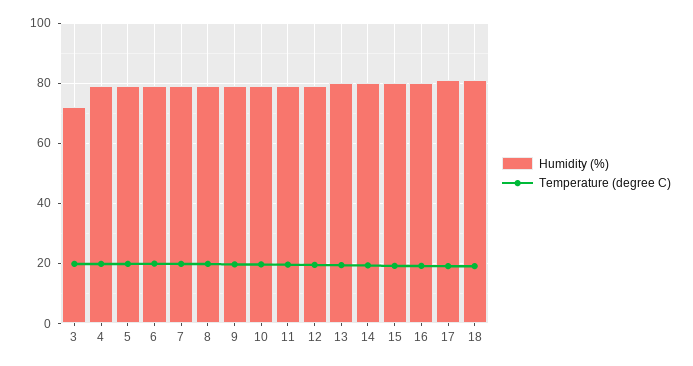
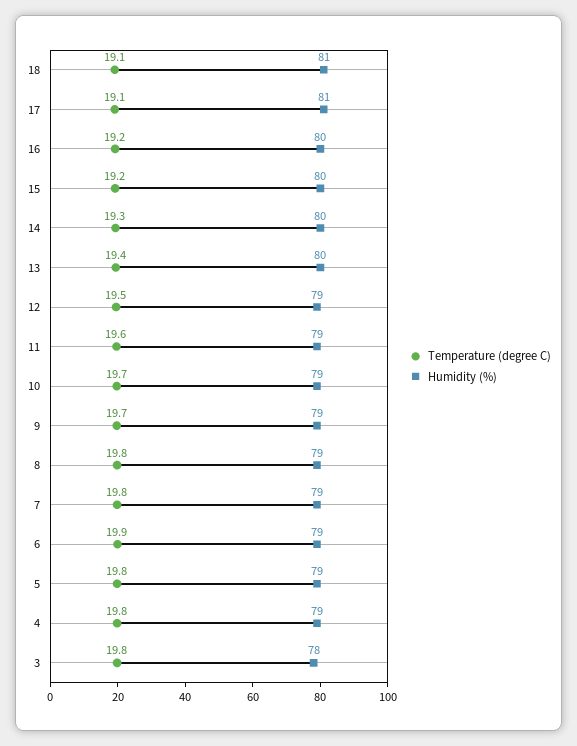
  {
    "Humidity (%)": {
-     "3": 72,
+     "3": 78,
      "4": 79,
      "5": 79,
      "6": 79,
      "7": 79,
      "8": 79,
      "9": 79,
      "10": 79,
      "11": 79,
      "12": 79,
      "13": 80,
      "14": 80,
      "15": 80,
      "16": 80,
      "17": 81,
      "18": 81
    },
    "Temperature (degree C)": {
      "3": 19.8,
      "4": 19.8,
      "5": 19.8,
      "6": 19.9,
      "7": 19.8,
      "8": 19.8,
      "9": 19.7,
      "10": 19.7,
      "11": 19.6,
      "12": 19.5,
      "13": 19.4,
      "14": 19.3,
      "15": 19.2,
      "16": 19.2,
      "17": 19.1,
      "18": 19.1
    }
  }

